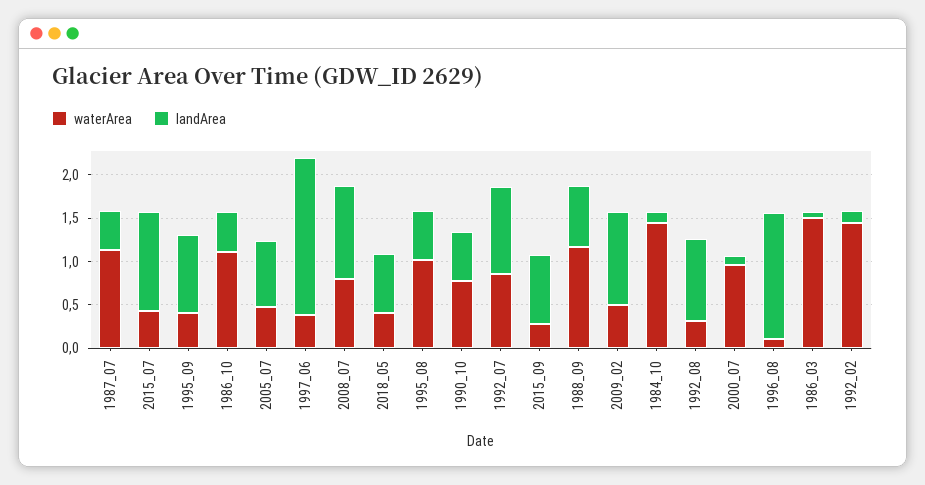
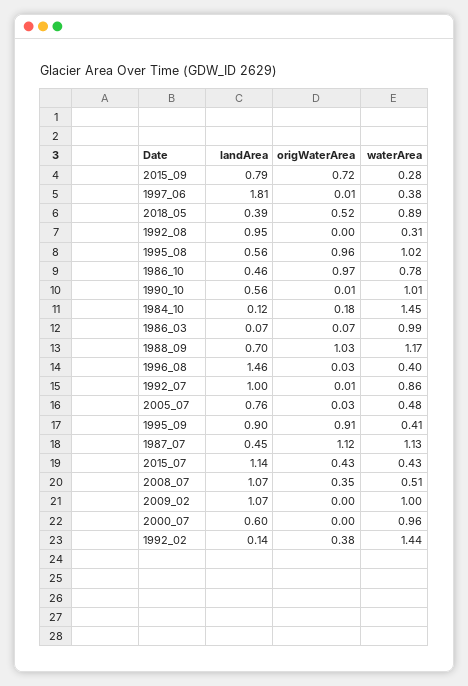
  {
    "waterArea": {
      "1987_07": 1.13,
      "2015_07": 0.43,
      "1995_09": 0.41,
-     "1986_10": 1.1,
+     "1986_10": 0.78,
      "2005_07": 0.48,
      "1997_06": 0.38,
-     "2008_07": 0.8,
+     "2008_07": 0.51,
-     "2018_05": 0.4,
+     "2018_05": 0.89,
      "1995_08": 1.02,
-     "1990_10": 0.8,
+     "1990_10": 1.01,
      "1992_07": 0.86,
      "2015_09": 0.28,
      "1988_09": 1.17,
-     "2009_02": 0.5,
+     "2009_02": 1,
      "1984_10": 1.45,
      "1992_08": 0.31,
      "2000_07": 0.96,
-     "1996_08": 0.1,
+     "1996_08": 0.4,
-     "1986_03": 1.5,
+     "1986_03": 0.99,
      "1992_02": 1.44
    },
    "landArea": {
      "1987_07": 0.45,
      "2015_07": 1.14,
      "1995_09": 0.9,
      "1986_10": 0.46,
      "2005_07": 0.76,
      "1997_06": 1.81,
      "2008_07": 1.07,
-     "2018_05": 0.7,
+     "2018_05": 0.39,
      "1995_08": 0.56,
      "1990_10": 0.56,
      "1992_07": 1,
      "2015_09": 0.79,
      "1988_09": 0.7,
      "2009_02": 1.07,
      "1984_10": 0.12,
      "1992_08": 0.95,
-     "2000_07": 0.1,
+     "2000_07": 0.6,
      "1996_08": 1.46,
      "1986_03": 0.07,
      "1992_02": 0.14
-   }
+   },
+   "origWaterArea": {
+     "2015_09": 0.72,
+     "1997_06": 0.01,
+     "2018_05": 0.52,
+     "1992_08": 0,
+     "1995_08": 0.96,
+     "1986_10": 0.97,
+     "1990_10": 0.01,
+     "1984_10": 0.18,
+     "1986_03": 0.07,
+     "1988_09": 1.03,
+     "1996_08": 0.03,
+     "1992_07": 0.01,
+     "2005_07": 0.03,
+     "1995_09": 0.91,
+     "1987_07": 1.12,
+     "2015_07": 0.43,
+     "2008_07": 0.35,
+     "2009_02": 0,
+     "2000_07": 0,
+     "1992_02": 0.38
+   }
  }

